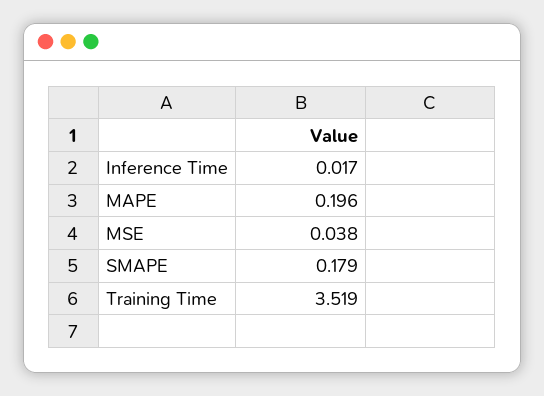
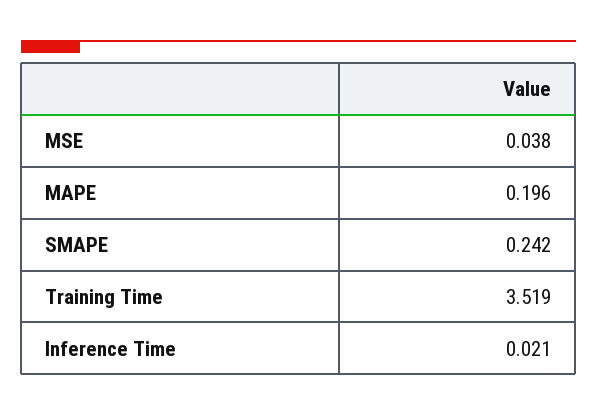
  {
-   "Inference Time": 0.017,
+   "Inference Time": 0.021,
    "MAPE": 0.196,
    "MSE": 0.038,
-   "SMAPE": 0.179,
+   "SMAPE": 0.242,
    "Training Time": 3.519
  }

